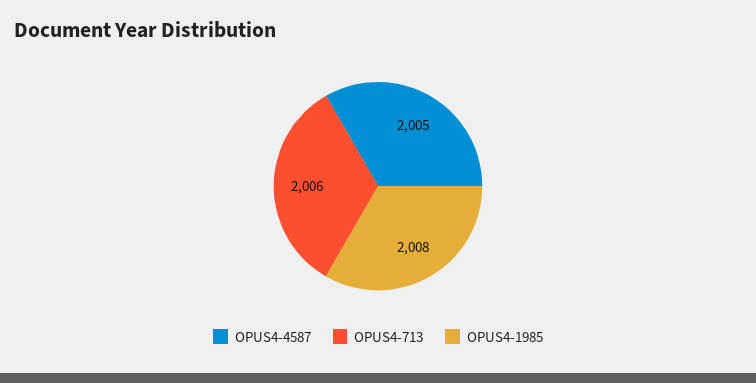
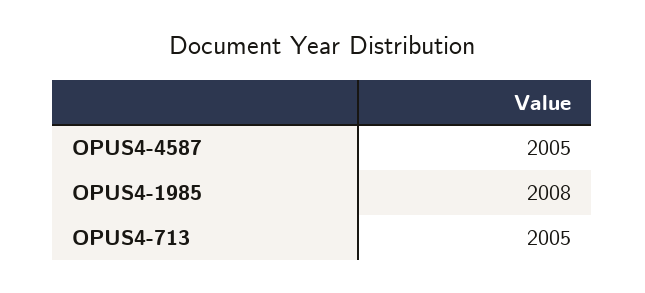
  {
    "OPUS4-4587": 2005,
-   "OPUS4-713": 2006,
+   "OPUS4-713": 2005,
    "OPUS4-1985": 2008
  }

